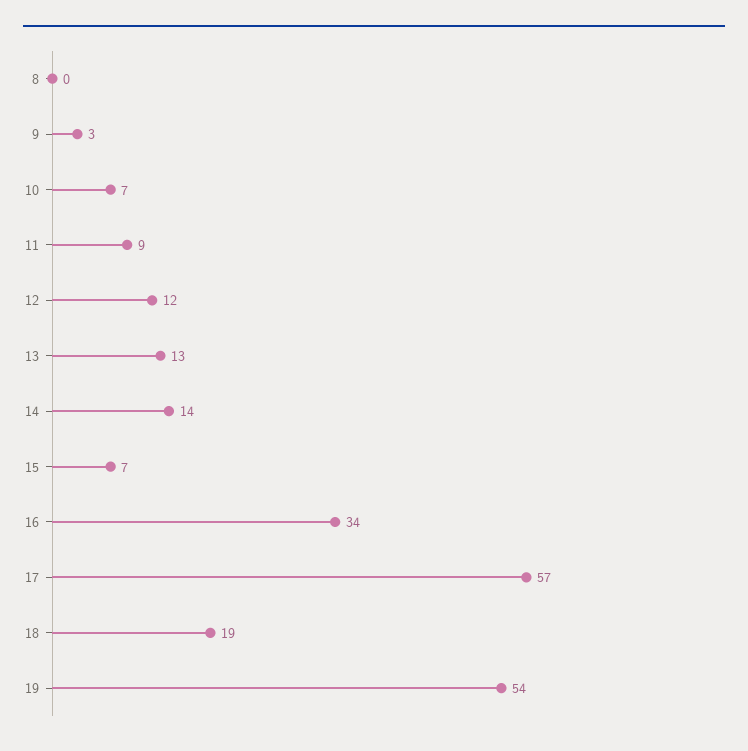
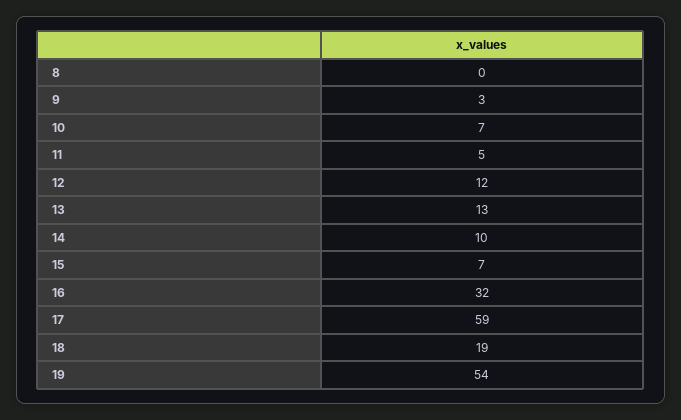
  {
    "8": 0,
    "9": 3,
    "10": 7,
-   "11": 9,
+   "11": 5,
    "12": 12,
    "13": 13,
-   "14": 14,
+   "14": 10,
    "15": 7,
-   "16": 34,
+   "16": 32,
-   "17": 57,
+   "17": 59,
    "18": 19,
    "19": 54
  }

